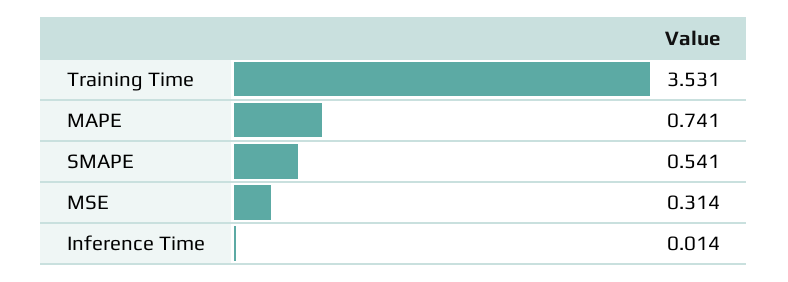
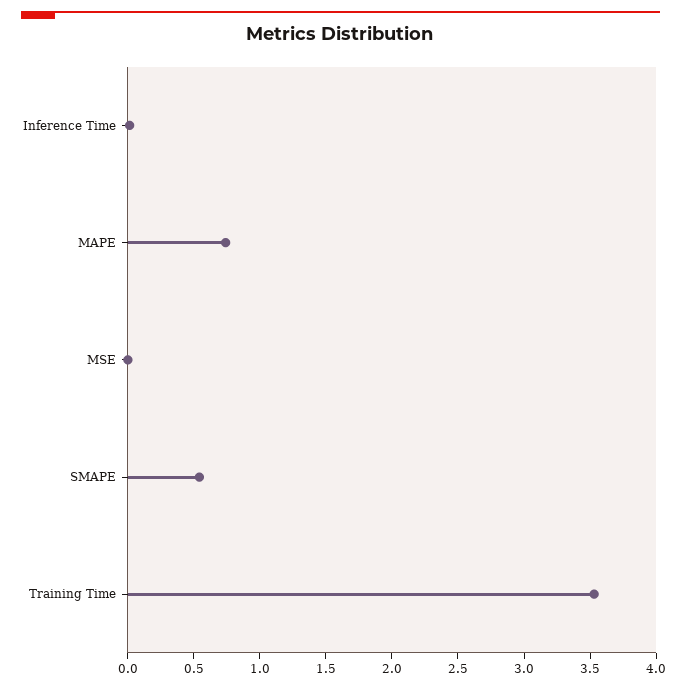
  {
    "Training Time": 3.531,
    "MAPE": 0.741,
    "SMAPE": 0.541,
-   "MSE": 0.314,
+   "MSE": 0,
    "Inference Time": 0.014
  }

